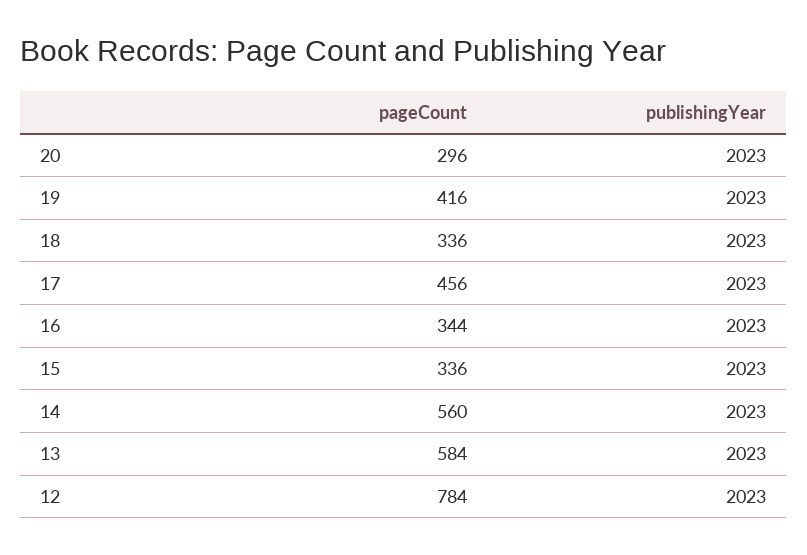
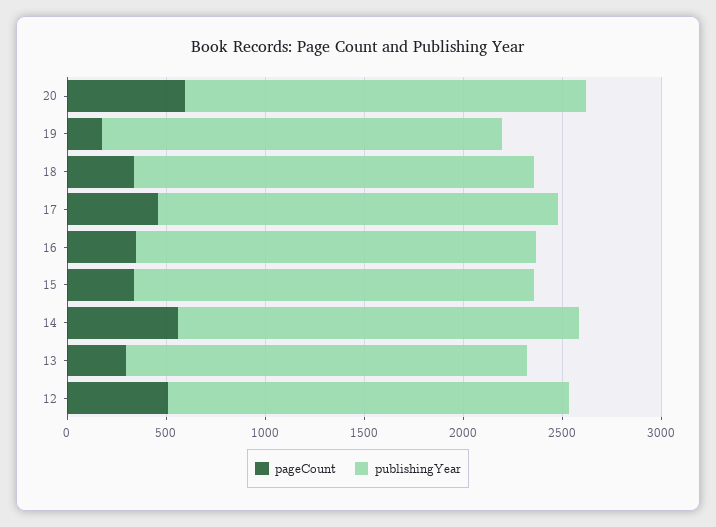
  {
    "pageCount": {
-     "20": 296,
+     "20": 600,
-     "19": 416,
+     "19": 200,
      "18": 336,
      "17": 456,
      "16": 344,
      "15": 336,
      "14": 560,
-     "13": 584,
+     "13": 300,
-     "12": 784
+     "12": 500
    },
    "publishingYear": {
      "20": 2023,
      "19": 2023,
      "18": 2023,
      "17": 2023,
      "16": 2023,
      "15": 2023,
      "14": 2023,
      "13": 2023,
      "12": 2023
    }
  }

